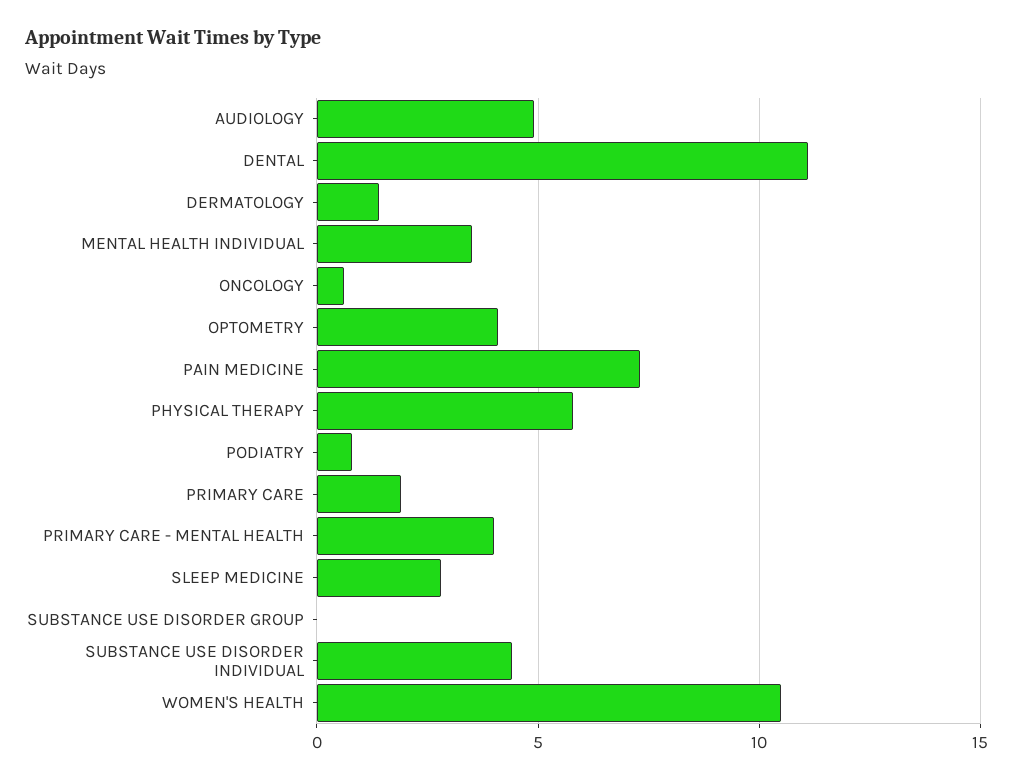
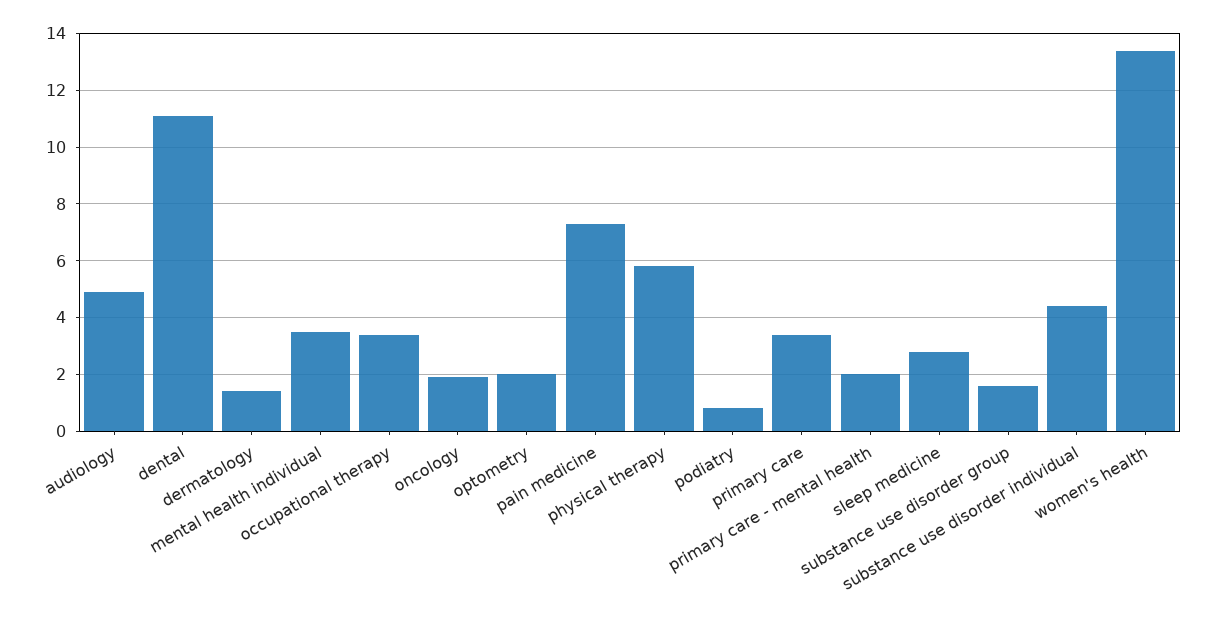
  {
    "AUDIOLOGY": 5,
    "DENTAL": 11,
    "DERMATOLOGY": 1.5,
    "MENTAL HEALTH INDIVIDUAL": 3.5,
-   "ONCOLOGY": 0.5,
+   "ONCOLOGY": 2,
-   "OPTOMETRY": 4,
+   "OPTOMETRY": 2,
    "PAIN MEDICINE": 7.5,
    "PHYSICAL THERAPY": 6,
    "PODIATRY": 1,
-   "PRIMARY CARE": 2,
+   "PRIMARY CARE": 3.5,
-   "PRIMARY CARE - MENTAL HEALTH": 4,
+   "PRIMARY CARE - MENTAL HEALTH": 2,
    "SLEEP MEDICINE": 3,
-   "SUBSTANCE USE DISORDER GROUP": 0,
+   "SUBSTANCE USE DISORDER GROUP": 1.5,
    "SUBSTANCE USE DISORDER INDIVIDUAL": 4.5,
-   "WOMEN'S HEALTH": 10.5
+   "WOMEN'S HEALTH": 13.5,
+   "occupational therapy": 3.5
  }

